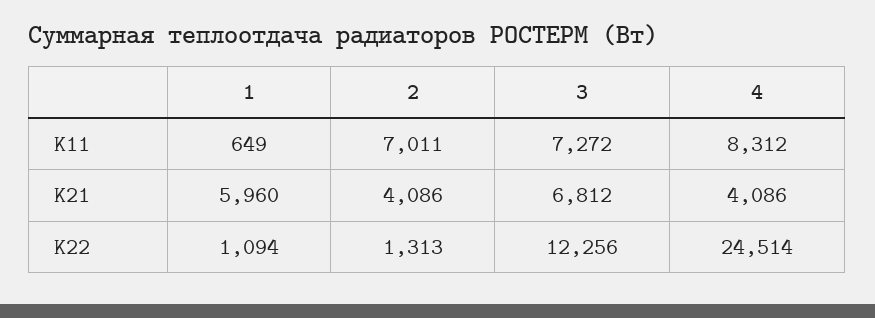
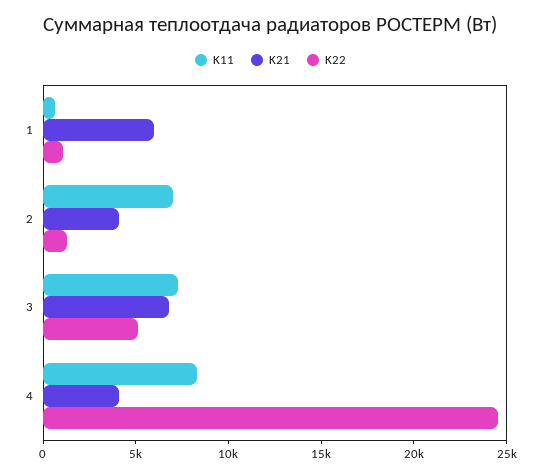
  {
    "K11": {
      "1": 649,
      "2": 7011,
      "3": 7272,
      "4": 8312
    },
    "K21": {
      "1": 5960,
      "2": 4086,
      "3": 6812,
      "4": 4086
    },
    "K22": {
      "1": 1094,
      "2": 1313,
-     "3": 12256,
+     "3": 5000,
      "4": 24514
    }
  }

